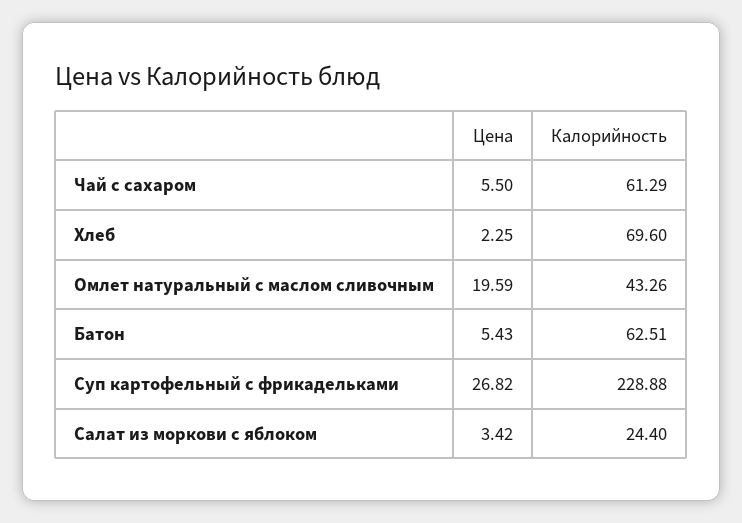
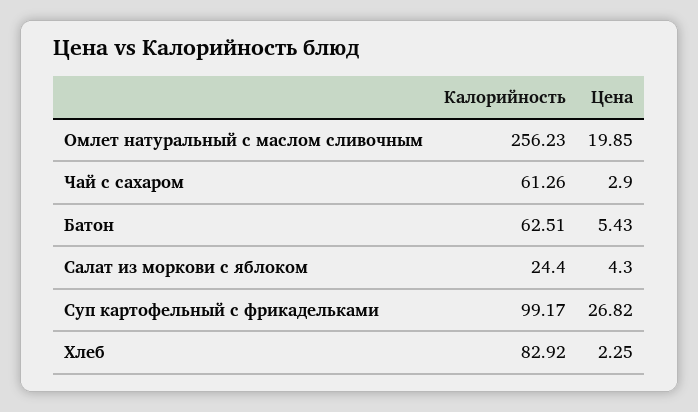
  {
    "Цена": {
-     "Чай с сахаром": 5.5,
+     "Чай с сахаром": 2.9,
      "Хлеб": 2.25,
-     "Омлет натуральный с маслом сливочным": 19.59,
+     "Омлет натуральный с маслом сливочным": 19.85,
      "Батон": 5.43,
      "Суп картофельный с фрикадельками": 26.82,
-     "Салат из моркови с яблоком": 3.42
+     "Салат из моркови с яблоком": 4.3
    },
    "Калорийность": {
-     "Чай с сахаром": 61.29,
+     "Чай с сахаром": 61.26,
-     "Хлеб": 69.6,
+     "Хлеб": 82.92,
-     "Омлет натуральный с маслом сливочным": 43.26,
+     "Омлет натуральный с маслом сливочным": 256.23,
      "Батон": 62.51,
-     "Суп картофельный с фрикадельками": 228.88,
+     "Суп картофельный с фрикадельками": 99.17,
      "Салат из моркови с яблоком": 24.4
    }
  }

